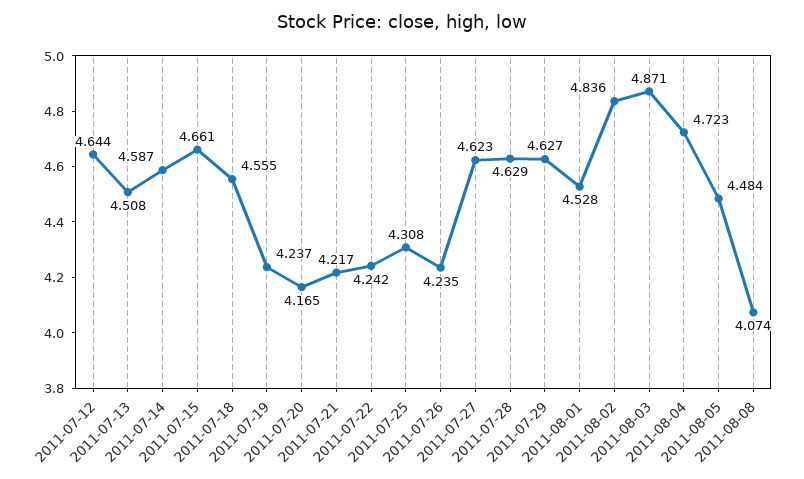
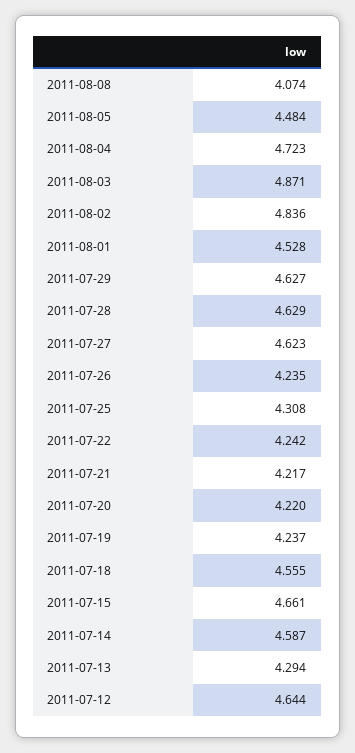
  {
    "2011-07-12": 4.644,
-   "2011-07-13": 4.508,
+   "2011-07-13": 4.294,
    "2011-07-14": 4.587,
    "2011-07-15": 4.661,
    "2011-07-18": 4.555,
    "2011-07-19": 4.237,
-   "2011-07-20": 4.165,
+   "2011-07-20": 4.22,
    "2011-07-21": 4.217,
    "2011-07-22": 4.242,
    "2011-07-25": 4.308,
    "2011-07-26": 4.235,
    "2011-07-27": 4.623,
    "2011-07-28": 4.629,
    "2011-07-29": 4.627,
    "2011-08-01": 4.528,
    "2011-08-02": 4.836,
    "2011-08-03": 4.871,
    "2011-08-04": 4.723,
    "2011-08-05": 4.484,
    "2011-08-08": 4.074
  }

